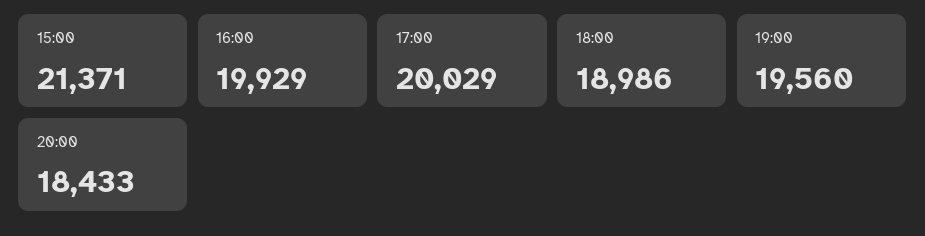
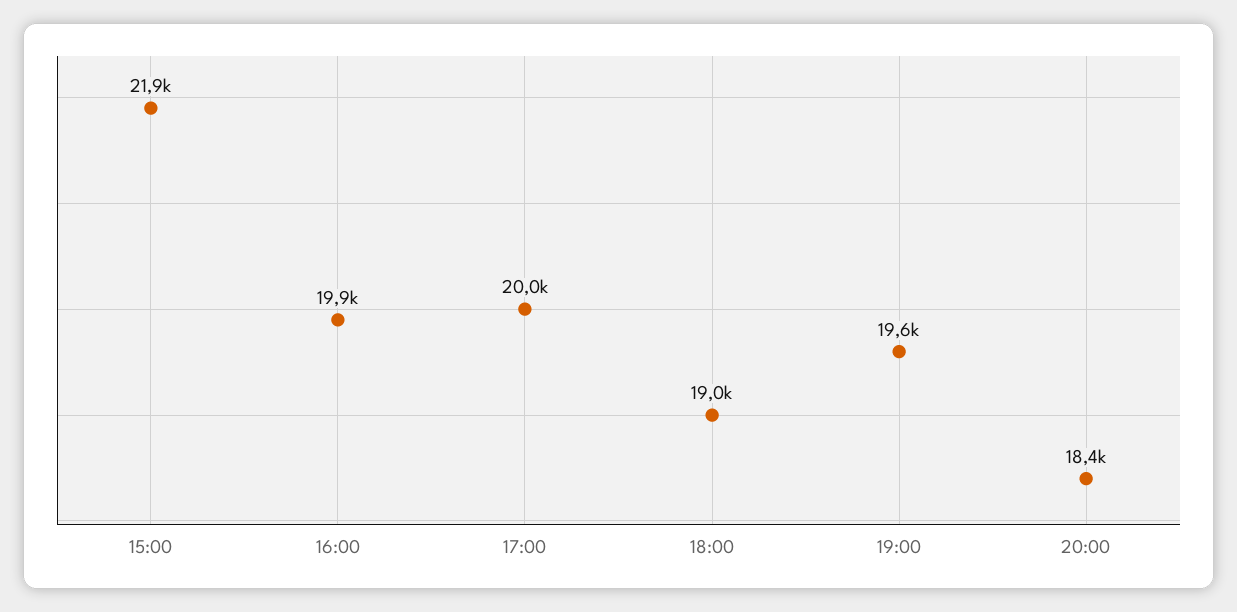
  {
-   "15:00": 21371,
+   "15:00": 21900,
    "16:00": 19929,
    "17:00": 20029,
    "18:00": 18986,
    "19:00": 19560,
    "20:00": 18433
  }

